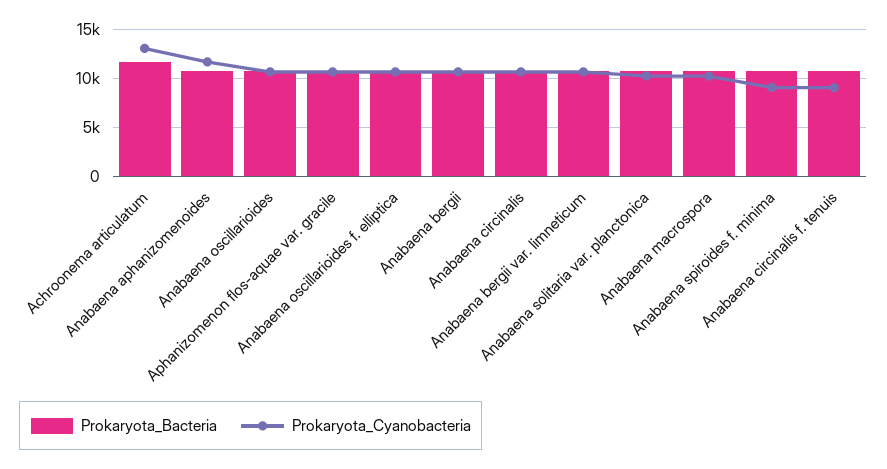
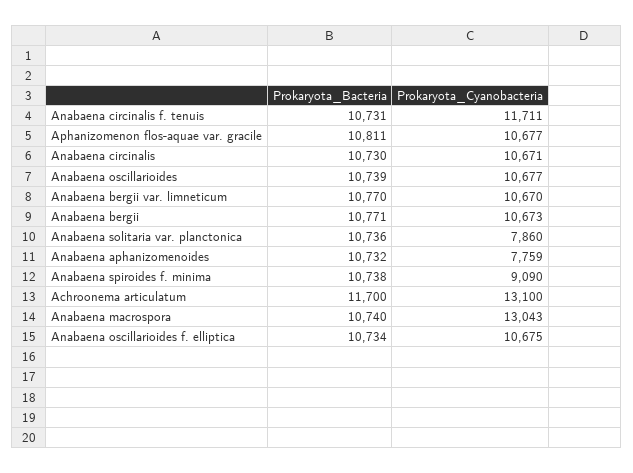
  {
    "Prokaryota_Bacteria": {
      "Achroonema articulatum": 11700,
      "Anabaena aphanizomenoides": 10732,
      "Anabaena oscillarioides": 10739,
      "Aphanizomenon flos-aquae var. gracile": 10811,
      "Anabaena oscillarioides f. elliptica": 10734,
      "Anabaena bergii": 10771,
      "Anabaena circinalis": 10730,
      "Anabaena bergii var. limneticum": 10770,
      "Anabaena solitaria var. planctonica": 10736,
      "Anabaena macrospora": 10740,
      "Anabaena spiroides f. minima": 10738,
      "Anabaena circinalis f. tenuis": 10731
    },
    "Prokaryota_Cyanobacteria": {
      "Achroonema articulatum": 13100,
-     "Anabaena aphanizomenoides": 12000,
+     "Anabaena aphanizomenoides": 7759,
      "Anabaena oscillarioides": 10677,
      "Aphanizomenon flos-aquae var. gracile": 10677,
      "Anabaena oscillarioides f. elliptica": 10675,
      "Anabaena bergii": 10673,
      "Anabaena circinalis": 10671,
      "Anabaena bergii var. limneticum": 10670,
-     "Anabaena solitaria var. planctonica": 10000,
+     "Anabaena solitaria var. planctonica": 7860,
-     "Anabaena macrospora": 10000,
+     "Anabaena macrospora": 13043,
      "Anabaena spiroides f. minima": 9090,
-     "Anabaena circinalis f. tenuis": 9000
+     "Anabaena circinalis f. tenuis": 11711
    }
  }

